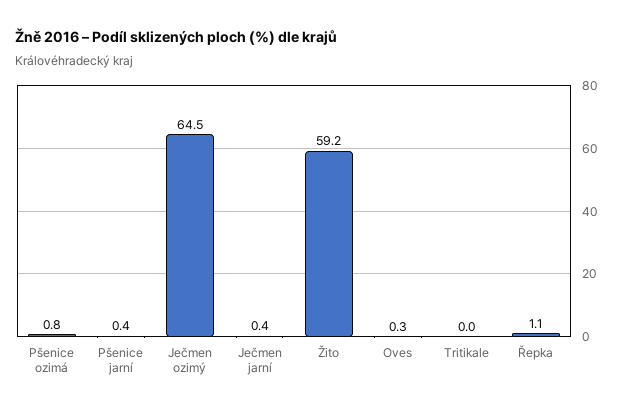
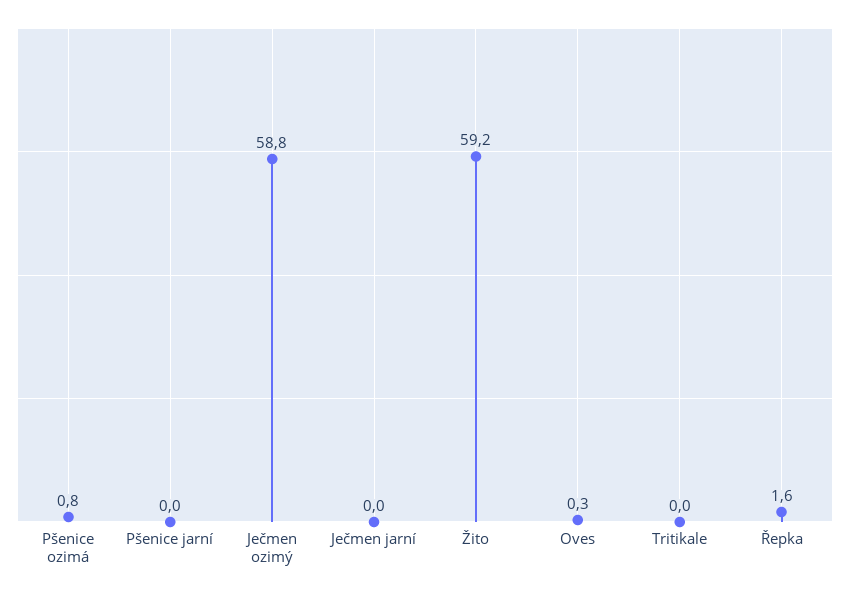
  {
    "Pšenice ozimá": 0.8,
-   "Pšenice jarní": 0.4,
+   "Pšenice jarní": 0,
-   "Ječmen ozimý": 64.5,
+   "Ječmen ozimý": 58.8,
-   "Ječmen jarní": 0.4,
+   "Ječmen jarní": 0,
    "Žito": 59.2,
    "Oves": 0.3,
    "Tritikale": 0,
-   "Řepka": 1.1
+   "Řepka": 1.6
  }

